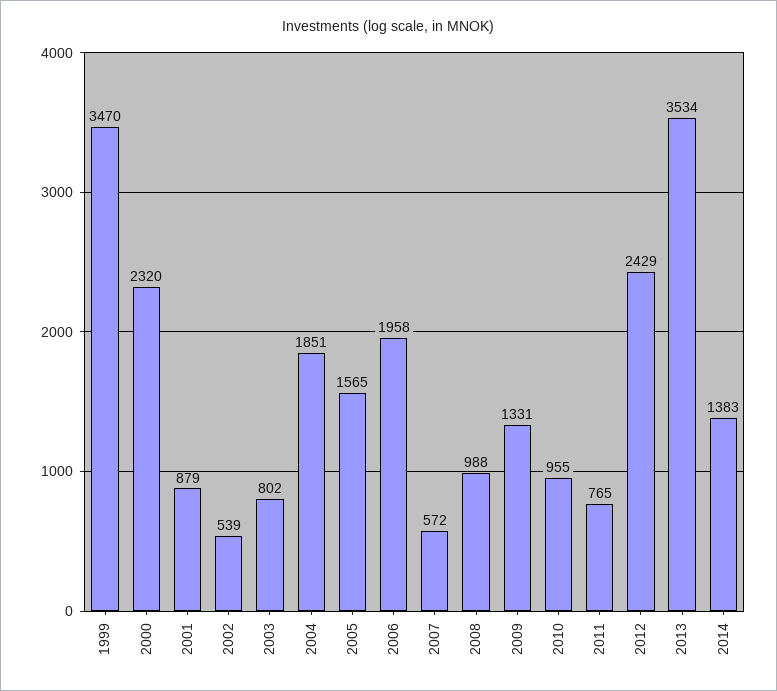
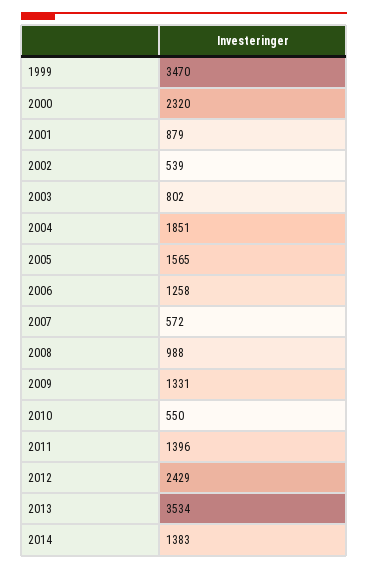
  {
    "1999": 3470,
    "2000": 2320,
    "2001": 879,
    "2002": 539,
    "2003": 802,
    "2004": 1851,
    "2005": 1565,
-   "2006": 1958,
+   "2006": 1258,
    "2007": 572,
    "2008": 988,
    "2009": 1331,
-   "2010": 955,
+   "2010": 550,
-   "2011": 765,
+   "2011": 1396,
    "2012": 2429,
    "2013": 3534,
    "2014": 1383
  }

